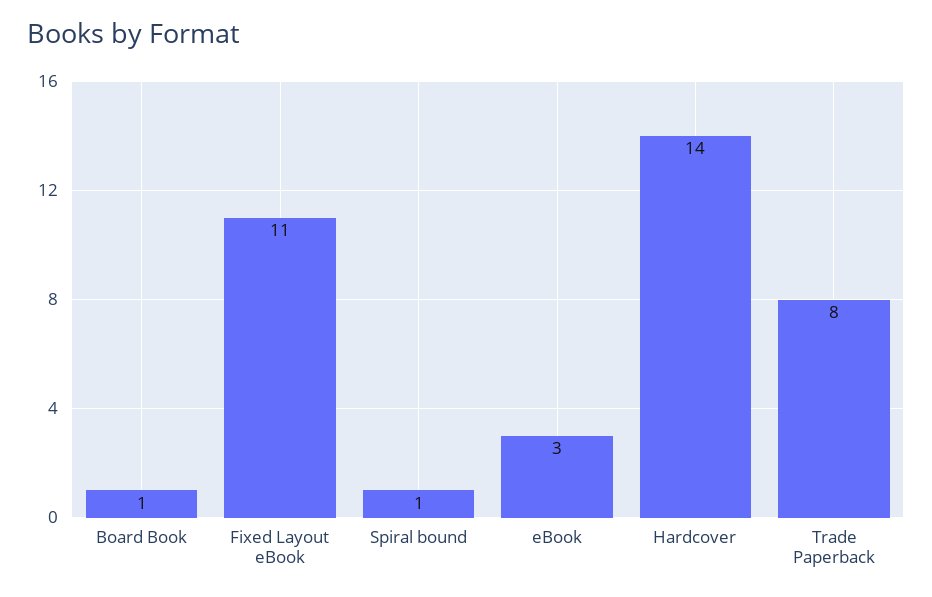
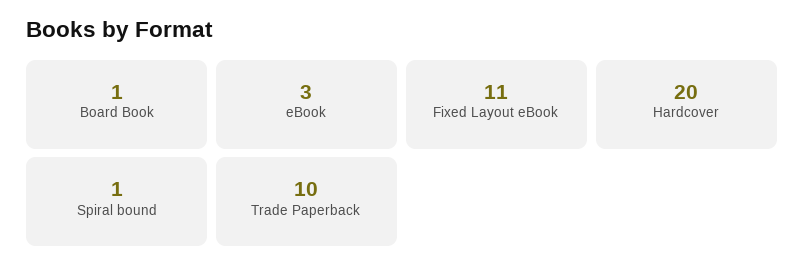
  {
    "Board Book": 1,
    "Fixed Layout eBook": 11,
    "Spiral bound": 1,
    "eBook": 3,
-   "Hardcover": 14,
+   "Hardcover": 20,
-   "Trade Paperback": 8
+   "Trade Paperback": 10
  }

